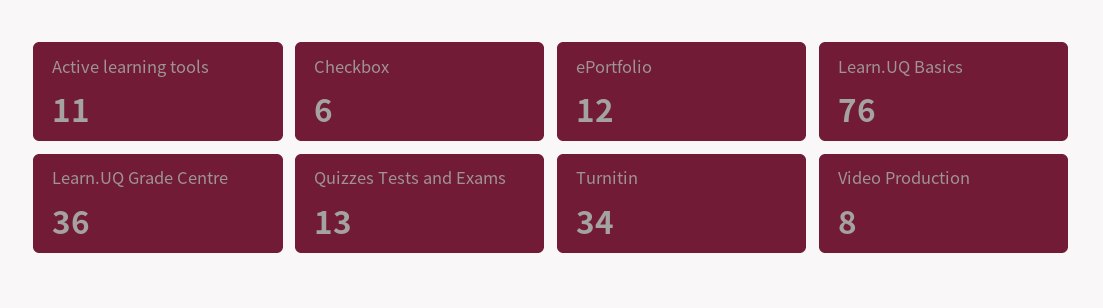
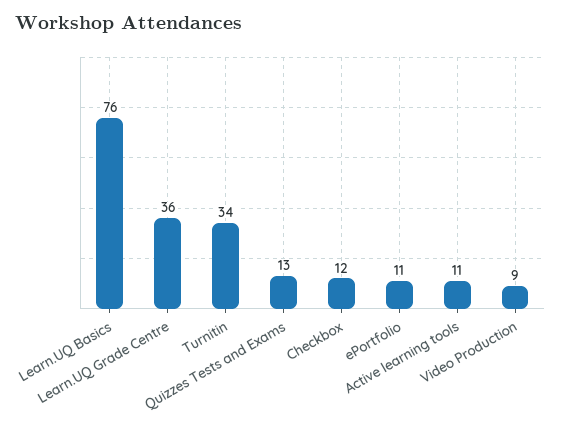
  {
    "Active learning tools": 11,
-   "Checkbox": 6,
+   "Checkbox": 12,
-   "ePortfolio": 12,
+   "ePortfolio": 11,
    "Learn.UQ Basics": 76,
    "Learn.UQ Grade Centre": 36,
    "Quizzes Tests and Exams": 13,
    "Turnitin": 34,
-   "Video Production": 8
+   "Video Production": 9
  }

